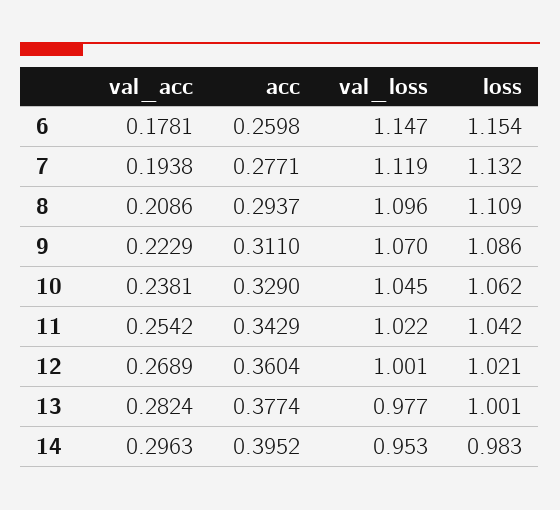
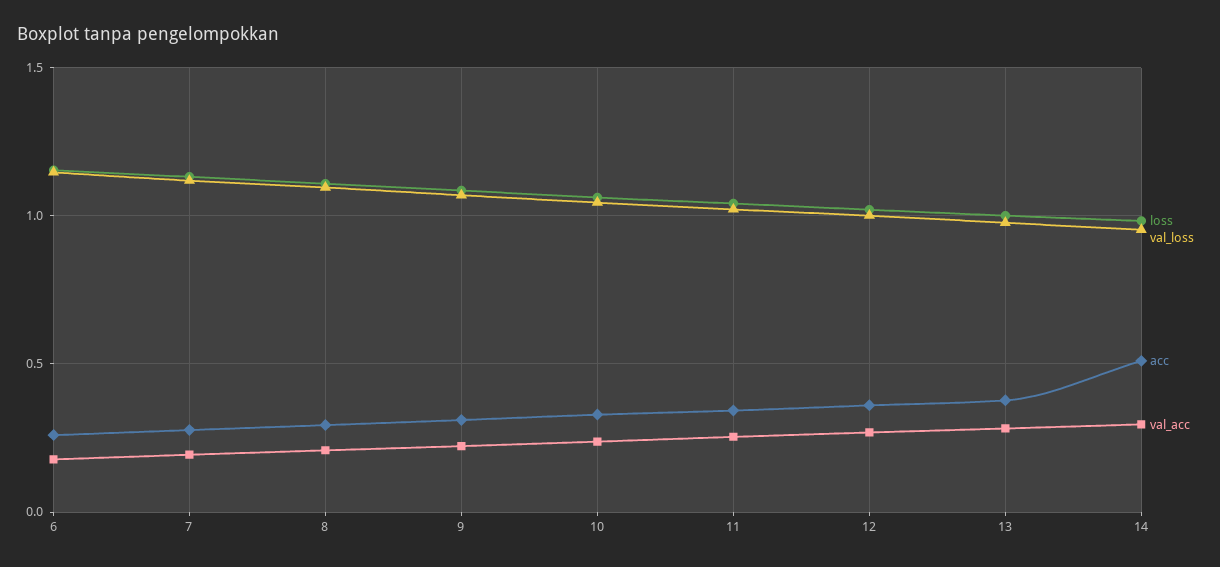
  {
    "val_acc": {
      "6": 0.1781,
      "7": 0.1938,
      "8": 0.2086,
      "9": 0.2229,
      "10": 0.2381,
      "11": 0.2542,
      "12": 0.2689,
      "13": 0.2824,
      "14": 0.2963
    },
    "acc": {
      "6": 0.2598,
      "7": 0.2771,
      "8": 0.2937,
      "9": 0.311,
      "10": 0.329,
      "11": 0.3429,
      "12": 0.3604,
      "13": 0.3774,
-     "14": 0.3952
+     "14": 0.5
    },
    "val_loss": {
      "6": 1.147,
      "7": 1.119,
      "8": 1.096,
      "9": 1.07,
      "10": 1.045,
      "11": 1.022,
      "12": 1.001,
      "13": 0.977,
      "14": 0.953
    },
    "loss": {
      "6": 1.154,
      "7": 1.132,
      "8": 1.109,
      "9": 1.086,
      "10": 1.062,
      "11": 1.042,
      "12": 1.021,
      "13": 1.001,
      "14": 0.983
    }
  }

